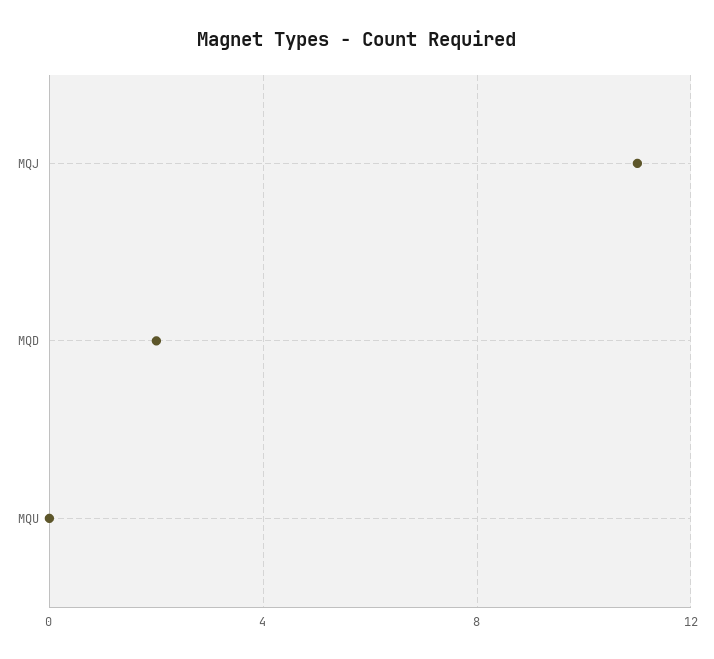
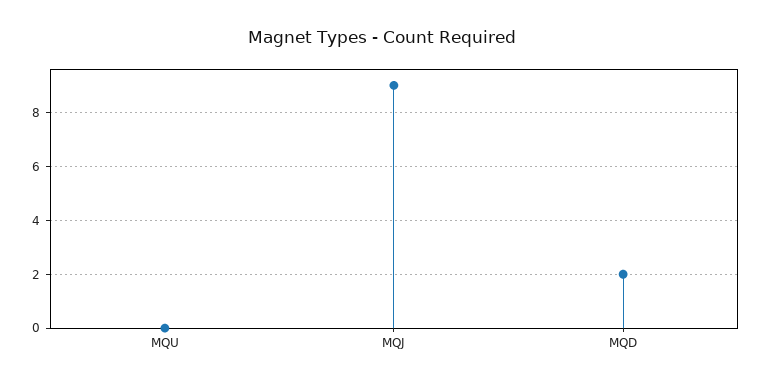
  {
-   "MQJ": 11,
+   "MQJ": 9,
    "MQD": 2,
    "MQU": 0
  }

